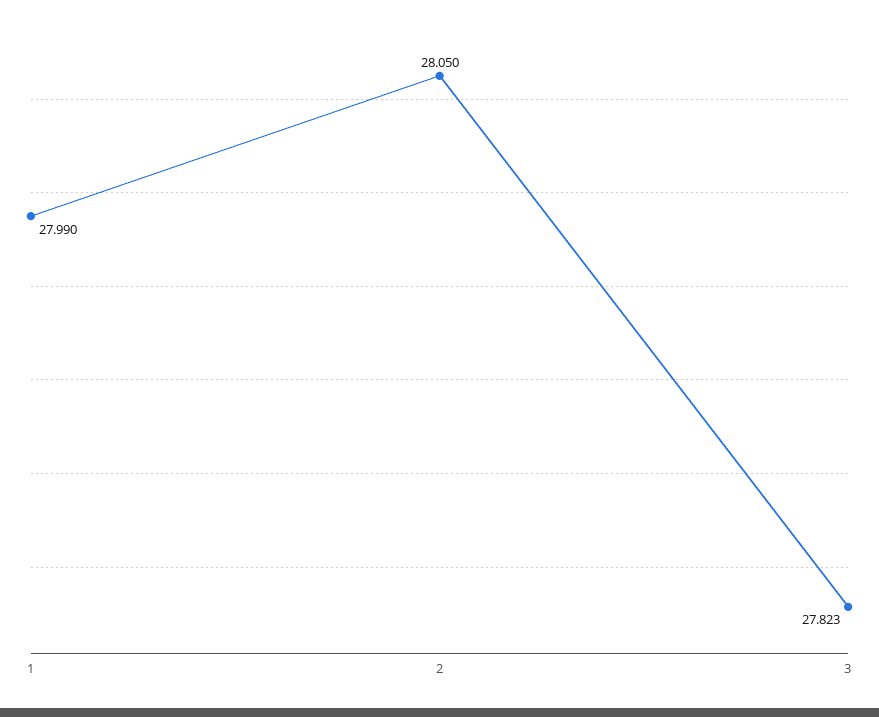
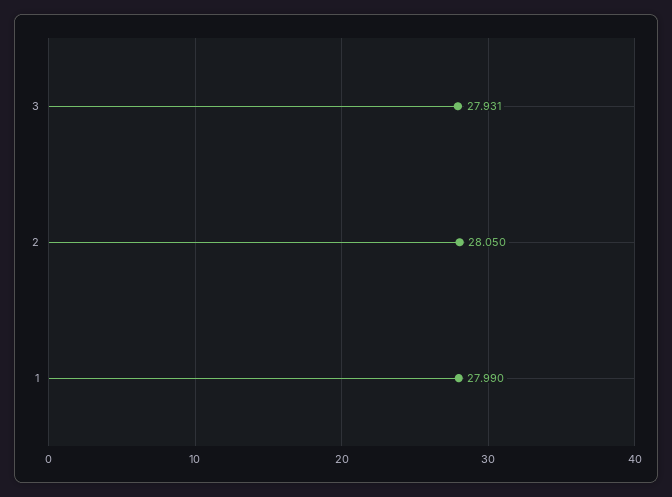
  {
    "1": 27.99,
    "2": 28.05,
-   "3": 27.823
+   "3": 27.931
  }

